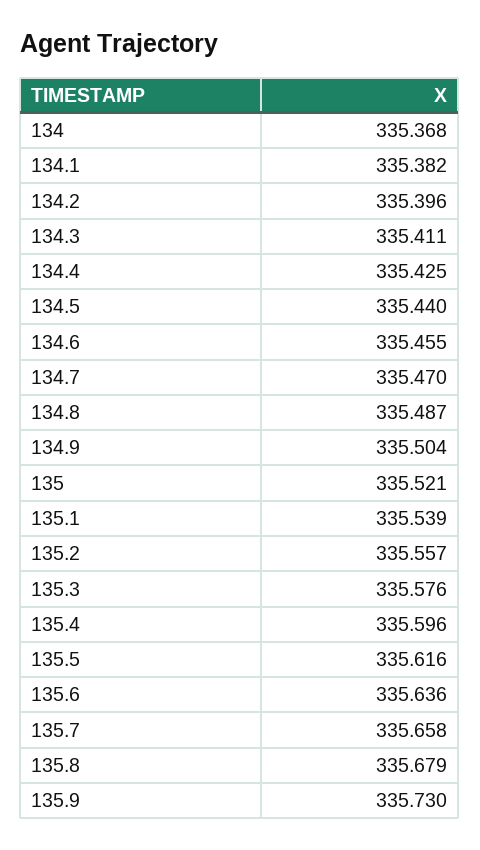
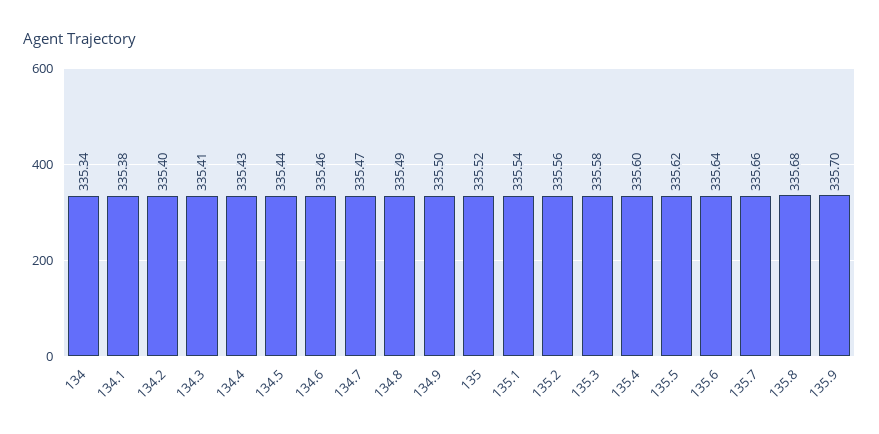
  {
-   "134": 335.368,
+   "134": 335.34,
    "134.1": 335.382,
    "134.2": 335.396,
    "134.3": 335.411,
    "134.4": 335.425,
    "134.5": 335.44,
    "134.6": 335.455,
    "134.7": 335.47,
    "134.8": 335.487,
    "134.9": 335.504,
    "135": 335.521,
    "135.1": 335.539,
    "135.2": 335.557,
    "135.3": 335.576,
    "135.4": 335.596,
    "135.5": 335.616,
    "135.6": 335.636,
    "135.7": 335.658,
    "135.8": 335.679,
-   "135.9": 335.73
+   "135.9": 335.7
  }

